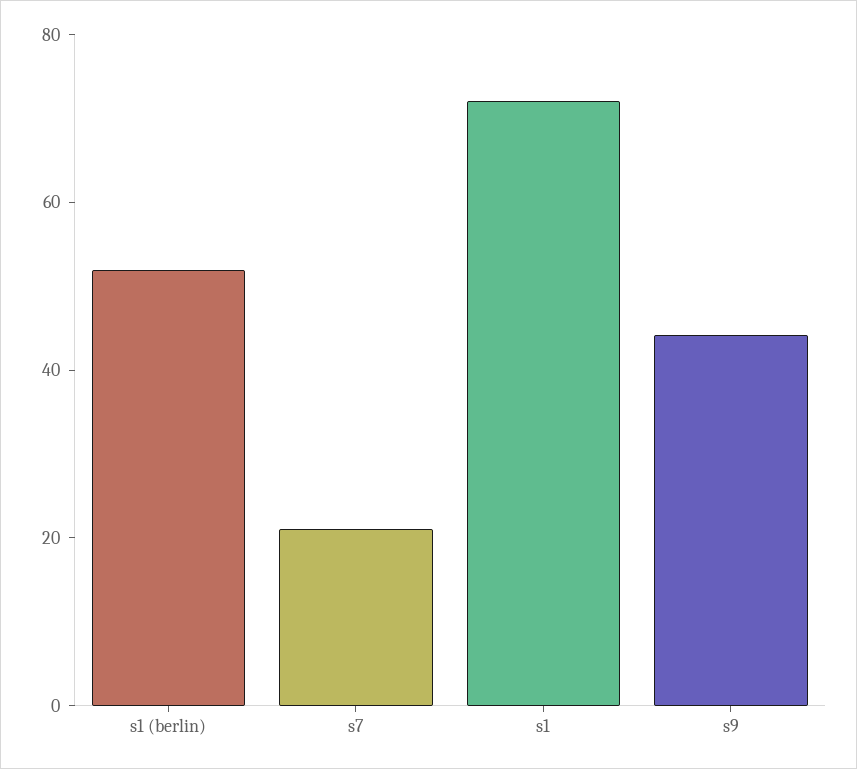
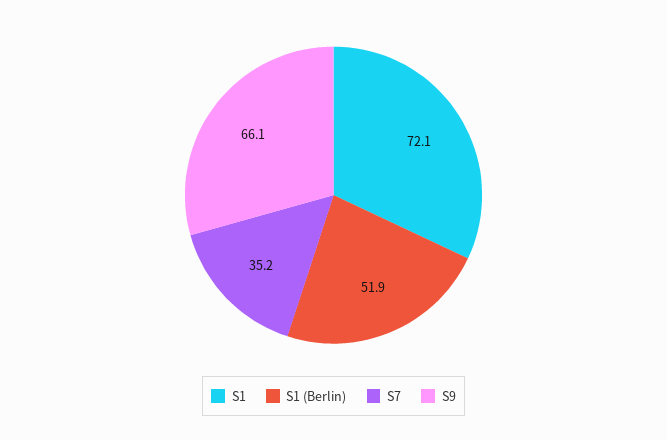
  {
    "s1 (berlin)": 51.9,
-   "s7": 20,
+   "s7": 35.2,
    "s1": 72.1,
-   "s9": 45
+   "s9": 66.1
  }

